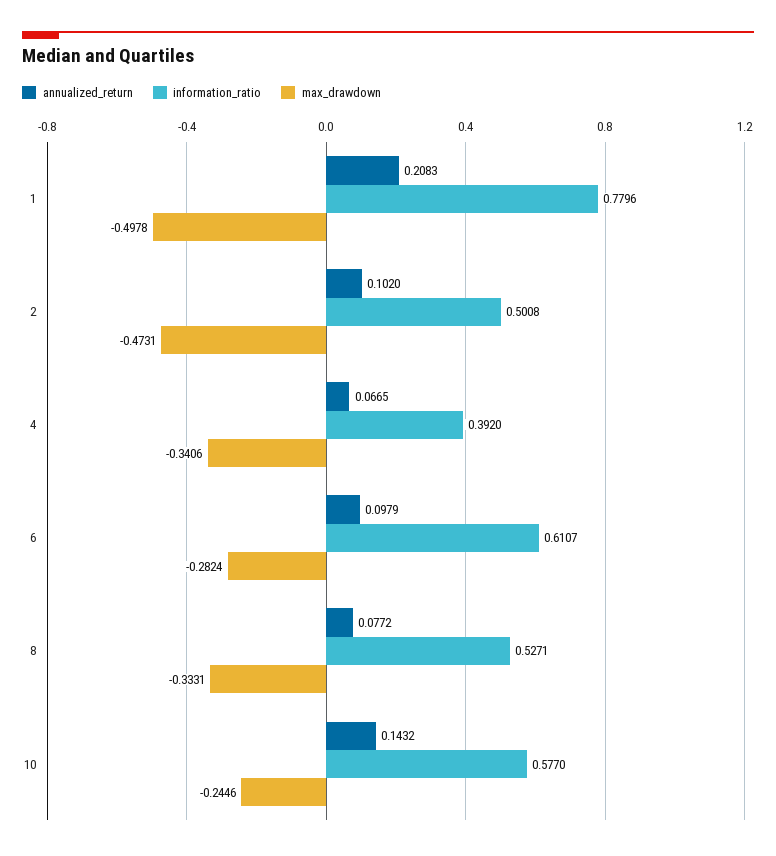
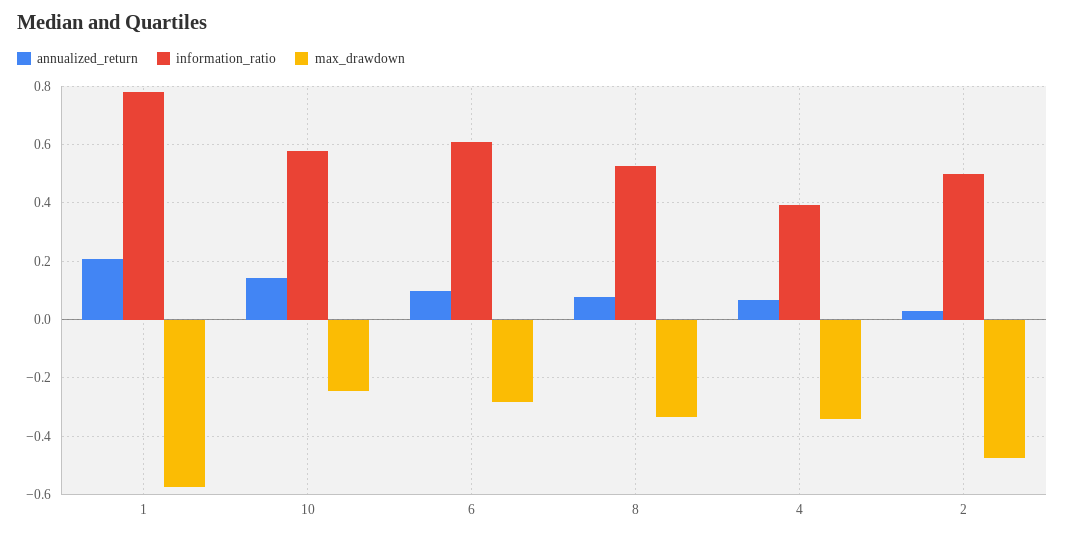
  {
    "annualized_return": {
      "1": 0.2083,
-     "2": 0.102,
+     "2": 0.025,
      "4": 0.0665,
      "6": 0.0979,
      "8": 0.0772,
      "10": 0.1432
    },
    "information_ratio": {
      "1": 0.7796,
      "2": 0.5008,
      "4": 0.392,
      "6": 0.6107,
      "8": 0.5271,
      "10": 0.577
    },
    "max_drawdown": {
-     "1": -0.4978,
+     "1": -0.575,
      "2": -0.4731,
      "4": -0.3406,
      "6": -0.2824,
      "8": -0.3331,
      "10": -0.2446
    }
  }

